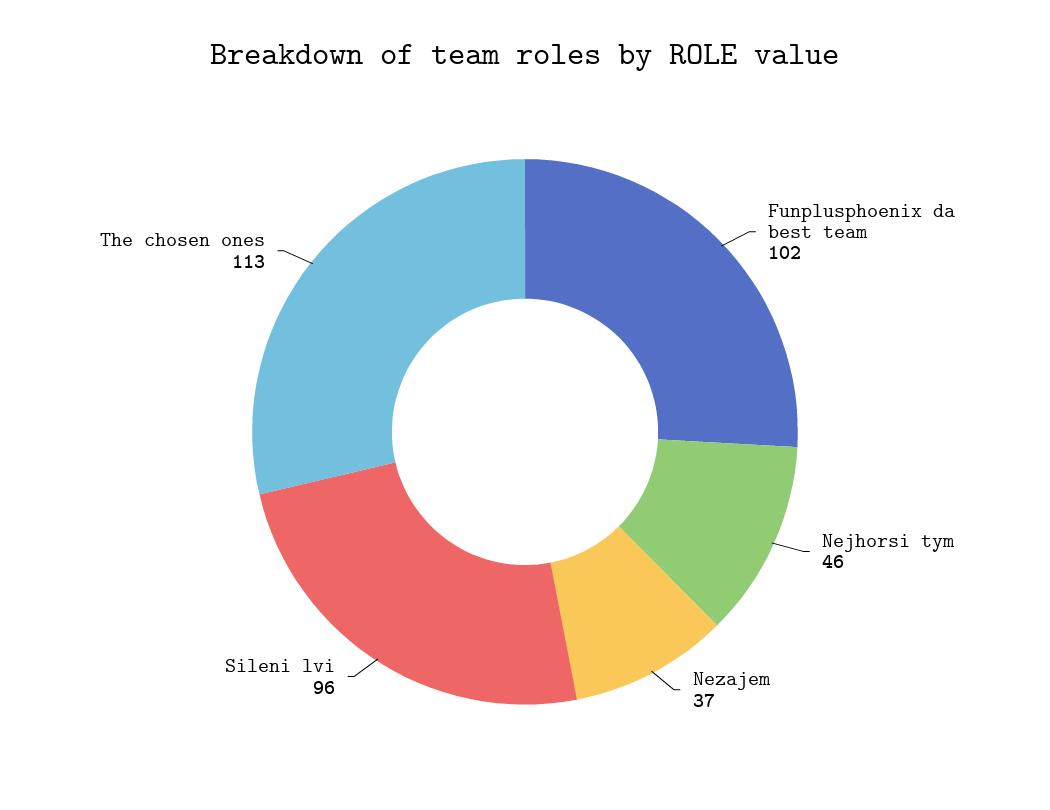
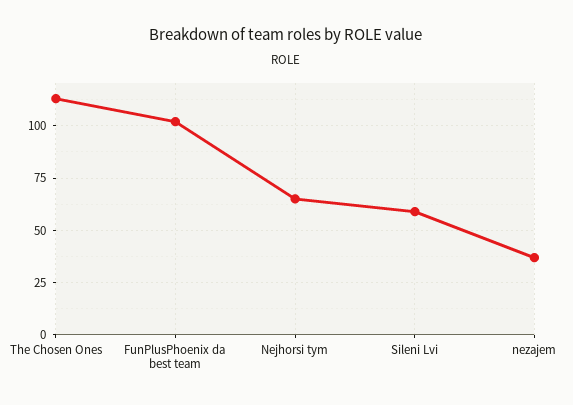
  {
    "Funplusphoenix da best team": 102,
-   "Nejhorsi tym": 46,
+   "Nejhorsi tym": 65,
    "Nezajem": 37,
-   "Sileni lvi": 96,
+   "Sileni lvi": 60,
    "The chosen ones": 113
  }

